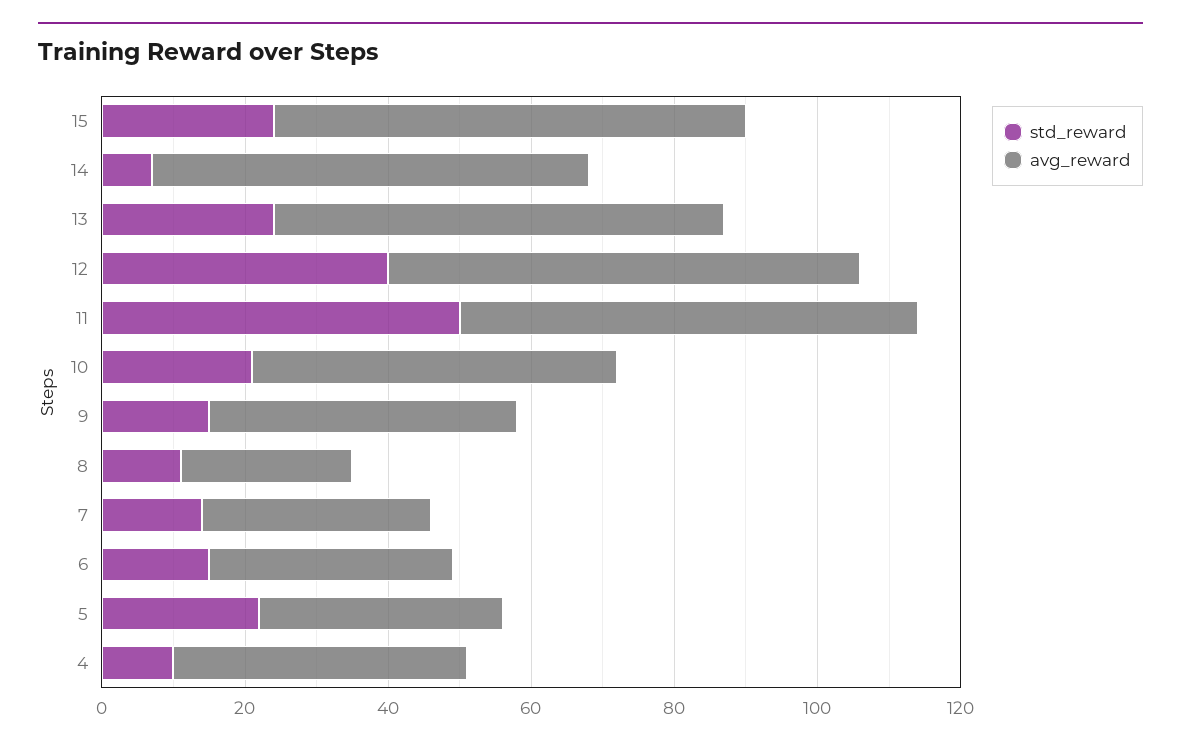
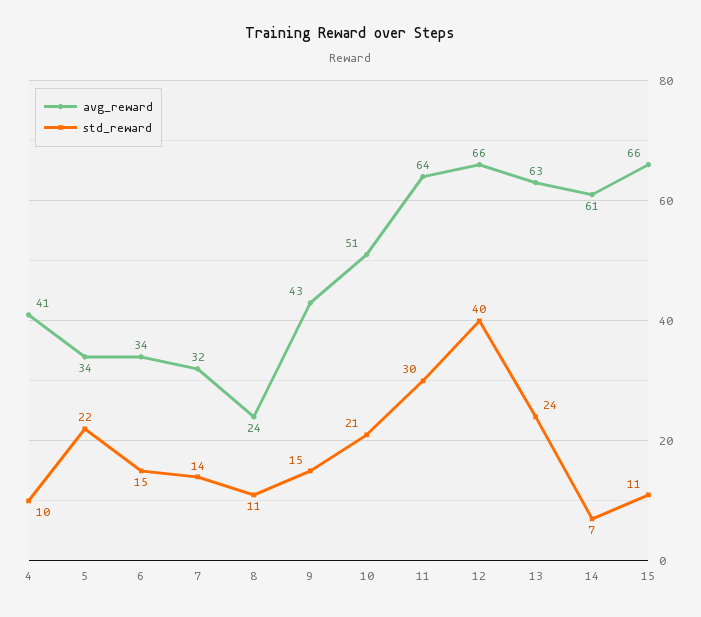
  {
    "std_reward": {
-     "15": 25,
+     "15": 11,
      "14": 7,
      "13": 24,
      "12": 40,
-     "11": 50,
+     "11": 30,
      "10": 21,
      "9": 15,
      "8": 11,
      "7": 14,
      "6": 15,
      "5": 22,
      "4": 10
    },
    "avg_reward": {
      "15": 66,
      "14": 61,
      "13": 63,
      "12": 66,
      "11": 64,
      "10": 51,
      "9": 43,
      "8": 24,
      "7": 32,
      "6": 34,
      "5": 34,
      "4": 41
    }
  }

